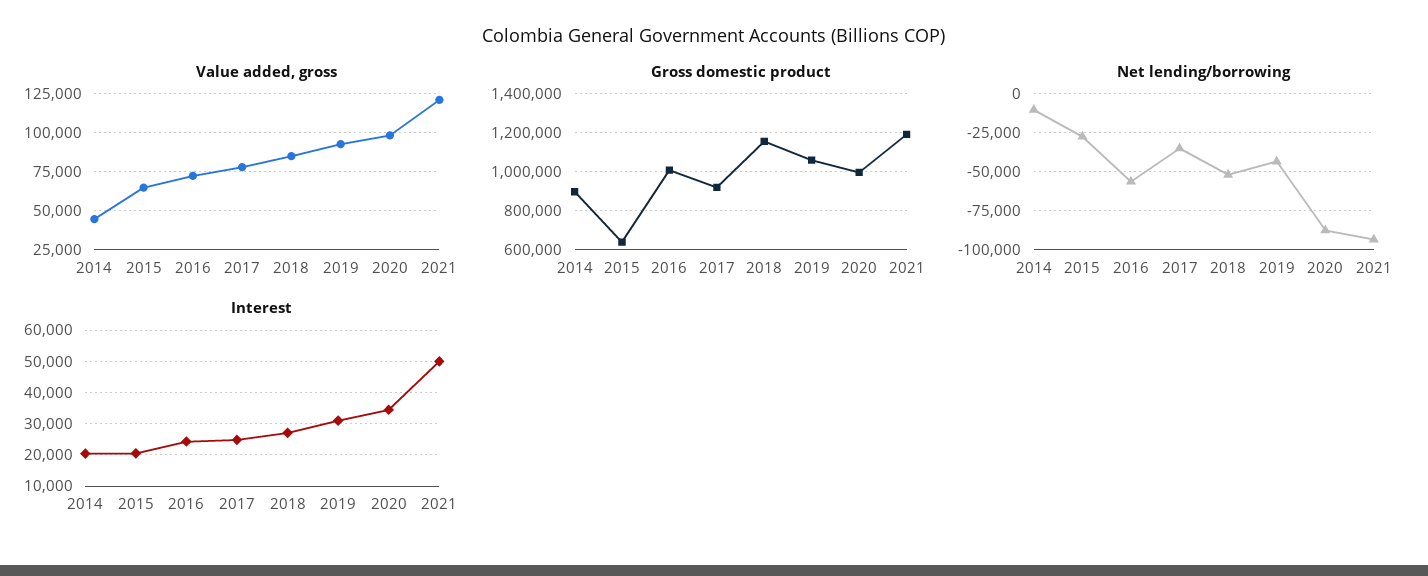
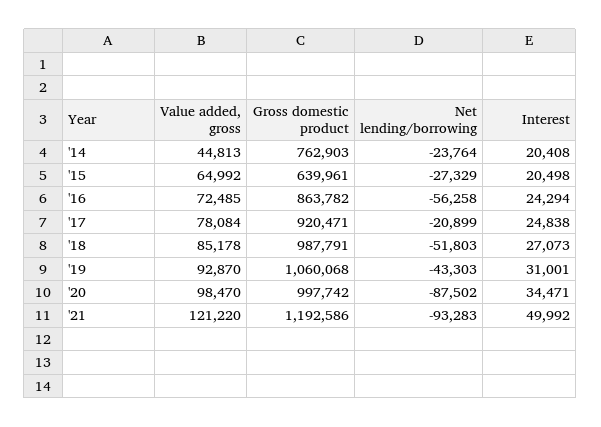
  {
    "Value added, gross": {
      "2014": 44813,
      "2015": 64992,
      "2016": 72485,
      "2017": 78084,
      "2018": 85178,
      "2019": 92870,
      "2020": 98470,
      "2021": 121220
    },
    "Gross domestic product": {
-     "2014": 900000,
+     "2014": 762903,
      "2015": 639961,
-     "2016": 1000000,
+     "2016": 863782,
      "2017": 920471,
-     "2018": 1150000,
+     "2018": 987791,
      "2019": 1060068,
      "2020": 997742,
      "2021": 1192586
    },
    "Net lending/borrowing": {
-     "2014": -10000,
+     "2014": -23764,
      "2015": -27329,
      "2016": -56258,
-     "2017": -35000,
+     "2017": -20899,
      "2018": -51803,
      "2019": -43303,
      "2020": -87502,
      "2021": -93283
    },
    "Interest": {
      "2014": 20408,
      "2015": 20498,
      "2016": 24294,
      "2017": 24838,
      "2018": 27073,
      "2019": 31001,
      "2020": 34471,
      "2021": 49992
    }
  }

